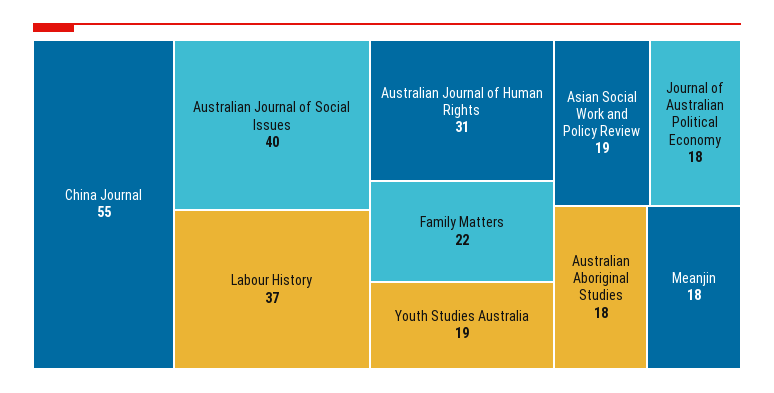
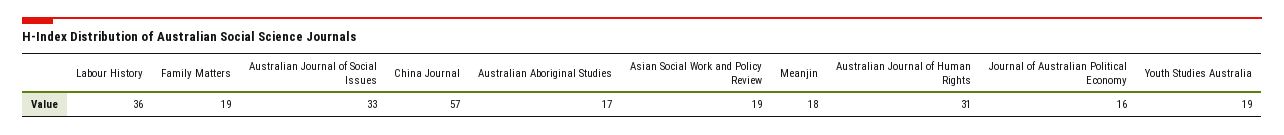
  {
-   "China Journal": 55,
+   "China Journal": 57,
-   "Australian Journal of Social Issues": 40,
+   "Australian Journal of Social Issues": 33,
-   "Labour History": 37,
+   "Labour History": 36,
    "Australian Journal of Human Rights": 31,
-   "Family Matters": 22,
+   "Family Matters": 19,
    "Youth Studies Australia": 19,
    "Asian Social Work and Policy Review": 19,
-   "Journal of Australian Political Economy": 18,
+   "Journal of Australian Political Economy": 16,
-   "Australian Aboriginal Studies": 18,
+   "Australian Aboriginal Studies": 17,
    "Meanjin": 18
  }

